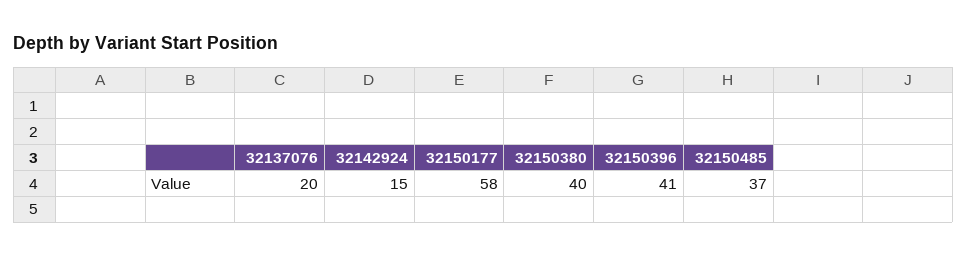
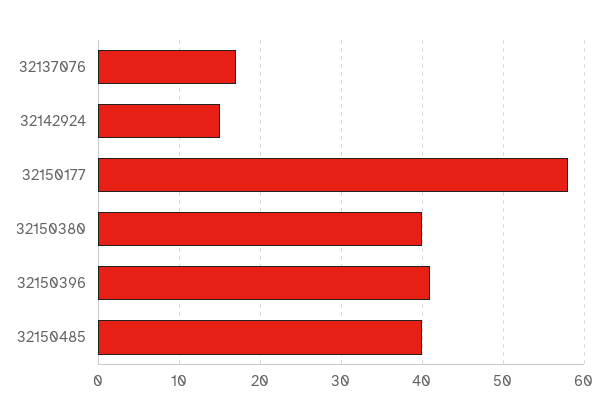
  {
-   "32137076": 20,
+   "32137076": 17,
    "32142924": 15,
    "32150177": 58,
    "32150380": 40,
    "32150396": 41,
-   "32150485": 37
+   "32150485": 40
  }

